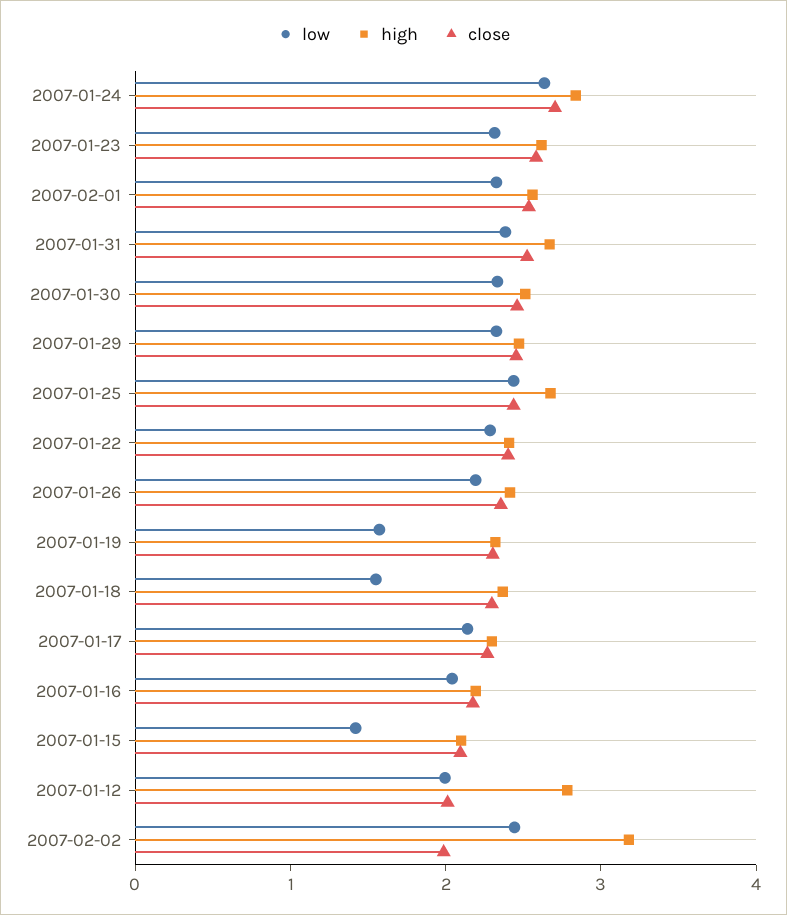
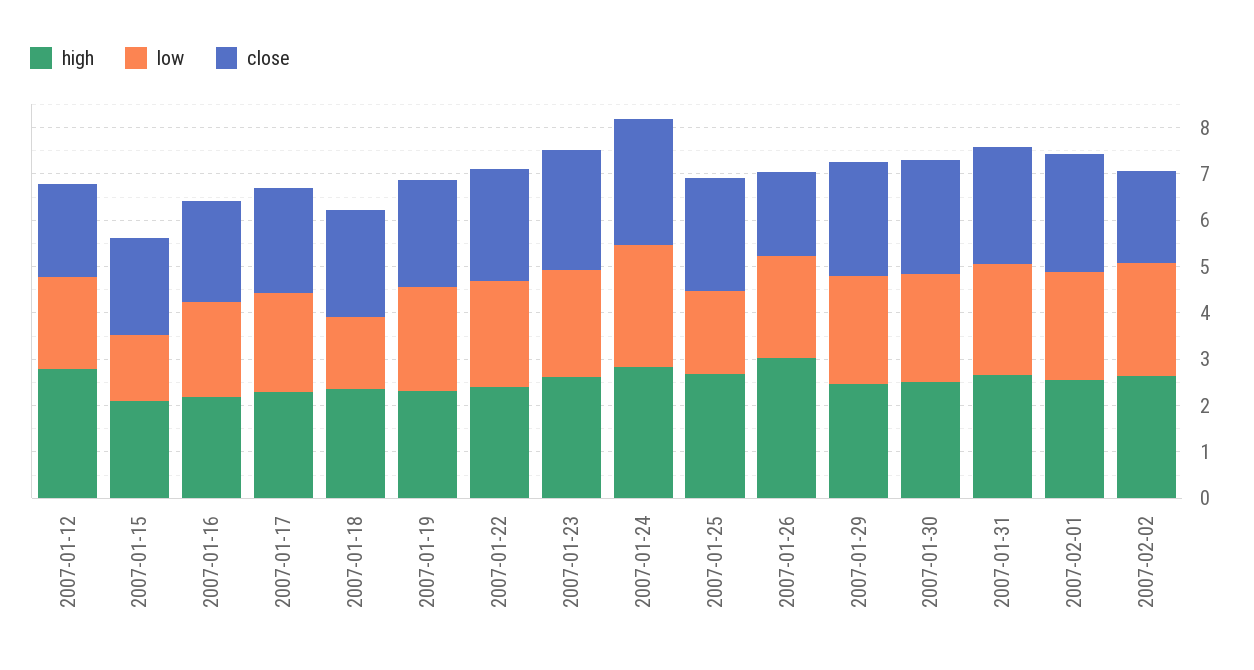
  {
    "low": {
      "2007-01-24": 2.6,
      "2007-01-23": 2.4,
      "2007-02-01": 2.4,
      "2007-01-31": 2.4,
      "2007-01-30": 2.4,
      "2007-01-29": 2.4,
-     "2007-01-25": 2.4,
+     "2007-01-25": 1.8,
      "2007-01-22": 2.2,
      "2007-01-26": 2.2,
-     "2007-01-19": 1.6,
+     "2007-01-19": 2.2,
      "2007-01-18": 1.6,
      "2007-01-17": 2.2,
      "2007-01-16": 2,
      "2007-01-15": 1.4,
      "2007-01-12": 2,
      "2007-02-02": 2.4
    },
    "high": {
      "2007-01-24": 2.8,
      "2007-01-23": 2.6,
      "2007-02-01": 2.6,
      "2007-01-31": 2.6,
      "2007-01-30": 2.6,
      "2007-01-29": 2.4,
      "2007-01-25": 2.6,
      "2007-01-22": 2.4,
-     "2007-01-26": 2.4,
+     "2007-01-26": 3,
      "2007-01-19": 2.4,
      "2007-01-18": 2.4,
      "2007-01-17": 2.2,
      "2007-01-16": 2.2,
      "2007-01-15": 2,
      "2007-01-12": 2.8,
-     "2007-02-02": 3.2
+     "2007-02-02": 2.6
    },
    "close": {
      "2007-01-24": 2.8,
      "2007-01-23": 2.6,
      "2007-02-01": 2.6,
      "2007-01-31": 2.6,
      "2007-01-30": 2.4,
      "2007-01-29": 2.4,
      "2007-01-25": 2.4,
      "2007-01-22": 2.4,
-     "2007-01-26": 2.4,
+     "2007-01-26": 1.8,
      "2007-01-19": 2.4,
      "2007-01-18": 2.2,
      "2007-01-17": 2.2,
      "2007-01-16": 2.2,
      "2007-01-15": 2,
      "2007-01-12": 2,
      "2007-02-02": 2
    }
  }

